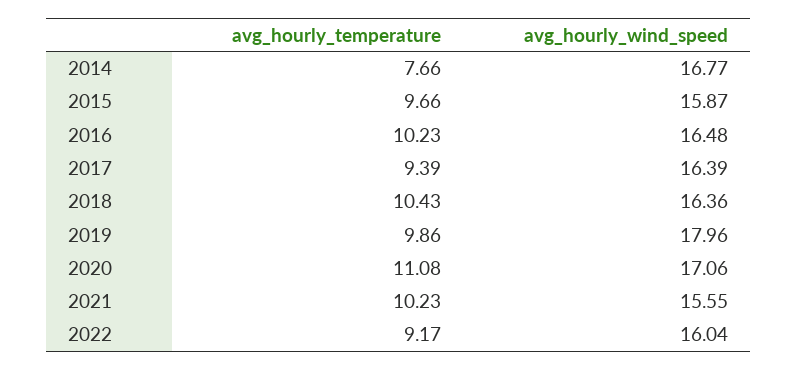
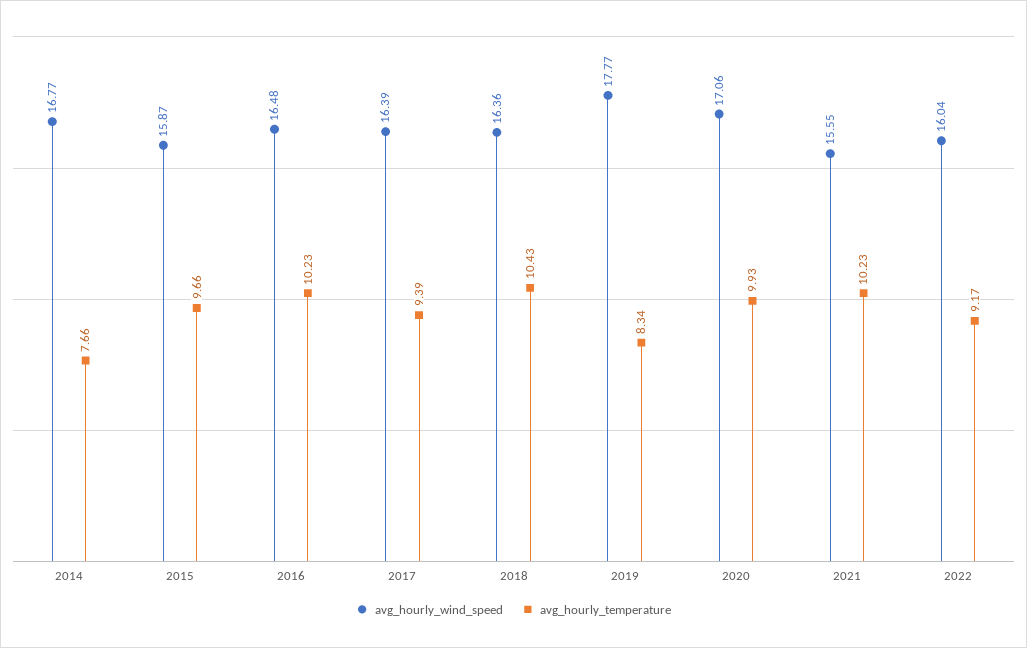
  {
    "avg_hourly_temperature": {
      "2014": 7.66,
      "2015": 9.66,
      "2016": 10.23,
      "2017": 9.39,
      "2018": 10.43,
-     "2019": 9.86,
+     "2019": 8.34,
-     "2020": 11.08,
+     "2020": 9.93,
      "2021": 10.23,
      "2022": 9.17
    },
    "avg_hourly_wind_speed": {
      "2014": 16.77,
      "2015": 15.87,
      "2016": 16.48,
      "2017": 16.39,
      "2018": 16.36,
-     "2019": 17.96,
+     "2019": 17.77,
      "2020": 17.06,
      "2021": 15.55,
      "2022": 16.04
    }
  }

